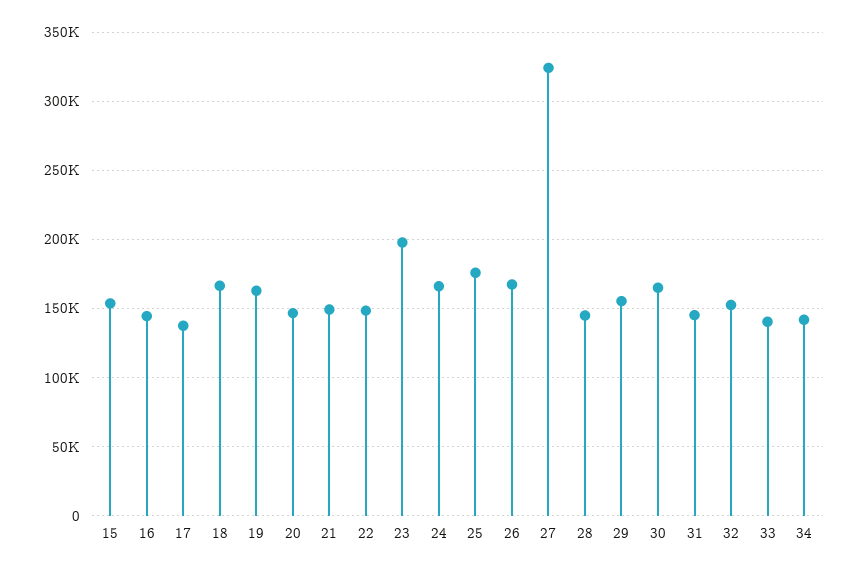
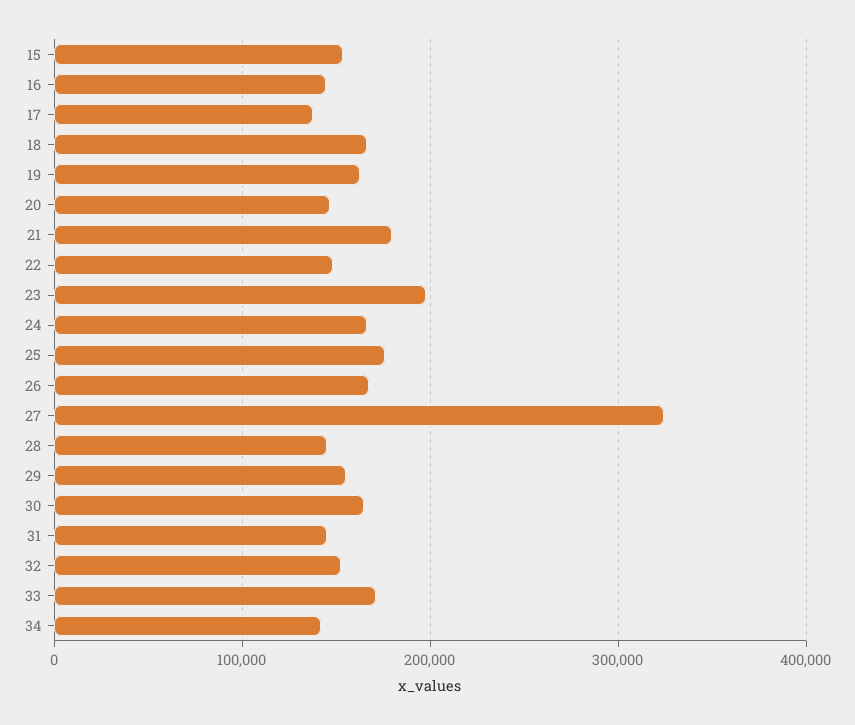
  {
    "15": 155000,
    "16": 145000,
    "17": 135000,
    "18": 165000,
    "19": 165000,
    "20": 145000,
-   "21": 150000,
+   "21": 180000,
    "22": 150000,
    "23": 200000,
    "24": 165000,
    "25": 175000,
    "26": 165000,
    "27": 325000,
    "28": 145000,
    "29": 155000,
    "30": 165000,
    "31": 145000,
    "32": 150000,
-   "33": 140000,
+   "33": 170000,
    "34": 140000
  }

